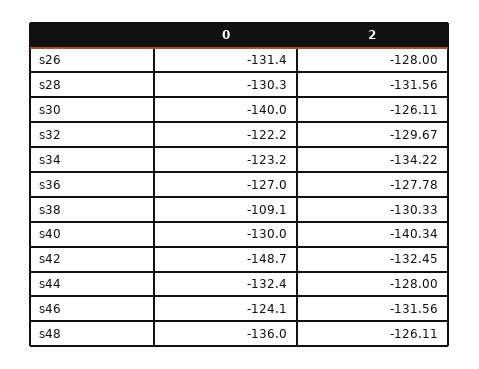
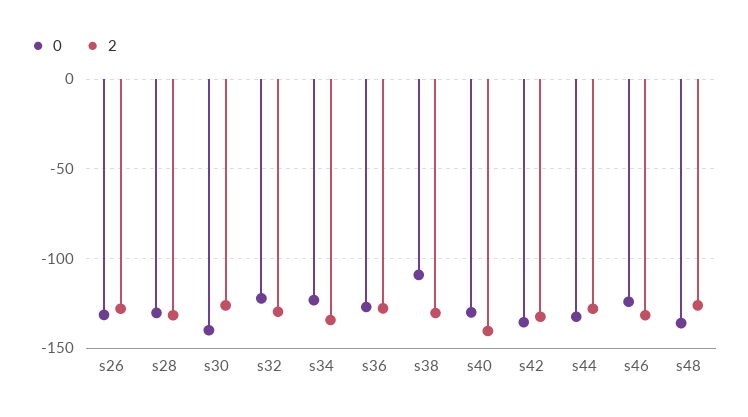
  {
    "0": {
      "s26": -131.4,
      "s28": -130.3,
      "s30": -140,
      "s32": -122.2,
      "s34": -123.2,
      "s36": -127,
      "s38": -109.1,
      "s40": -130,
-     "s42": -148.7,
+     "s42": -135,
      "s44": -132.4,
      "s46": -124.1,
      "s48": -136
    },
    "2": {
      "s26": -128,
      "s28": -131.56,
      "s30": -126.11,
      "s32": -129.67,
      "s34": -134.22,
      "s36": -127.78,
      "s38": -130.33,
      "s40": -140.34,
      "s42": -132.45,
      "s44": -128,
      "s46": -131.56,
      "s48": -126.11
    }
  }

